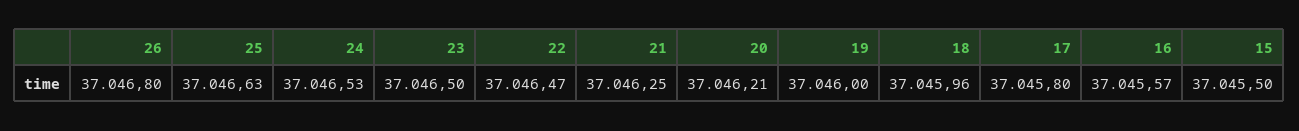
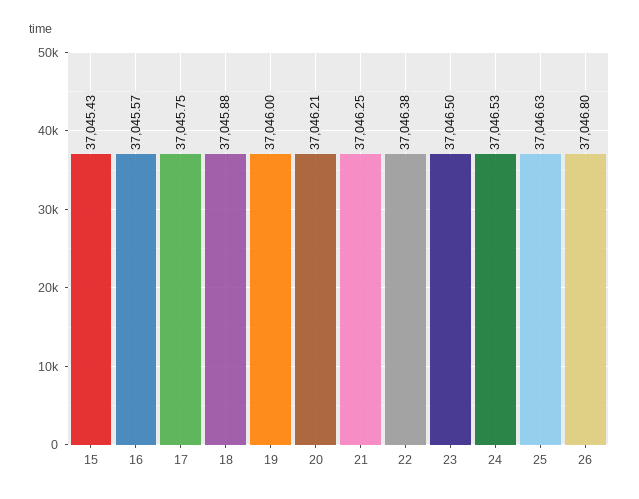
  {
    "26": 37046.8,
    "25": 37046.63,
    "24": 37046.53,
    "23": 37046.5,
-   "22": 37046.47,
+   "22": 37046.38,
    "21": 37046.25,
    "20": 37046.21,
    "19": 37046,
-   "18": 37045.96,
+   "18": 37045.88,
-   "17": 37045.8,
+   "17": 37045.75,
    "16": 37045.57,
-   "15": 37045.5
+   "15": 37045.43
  }

